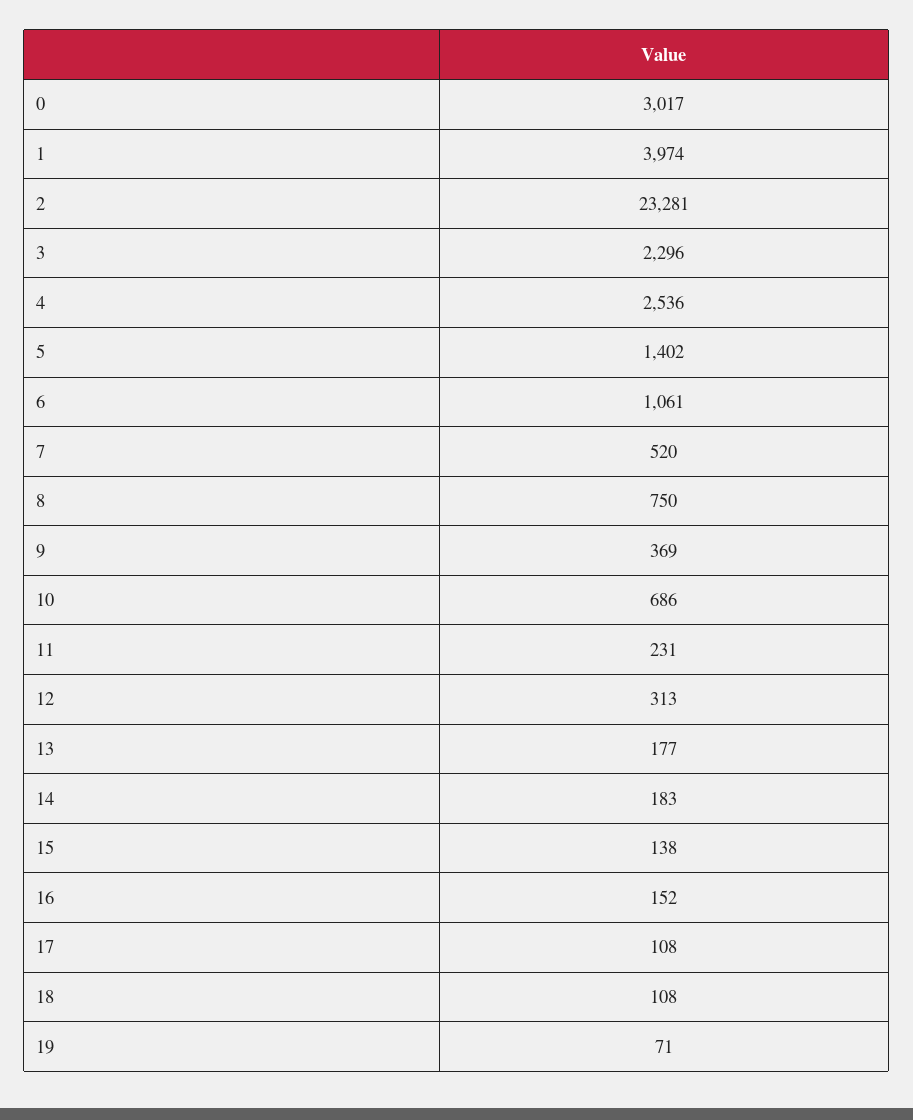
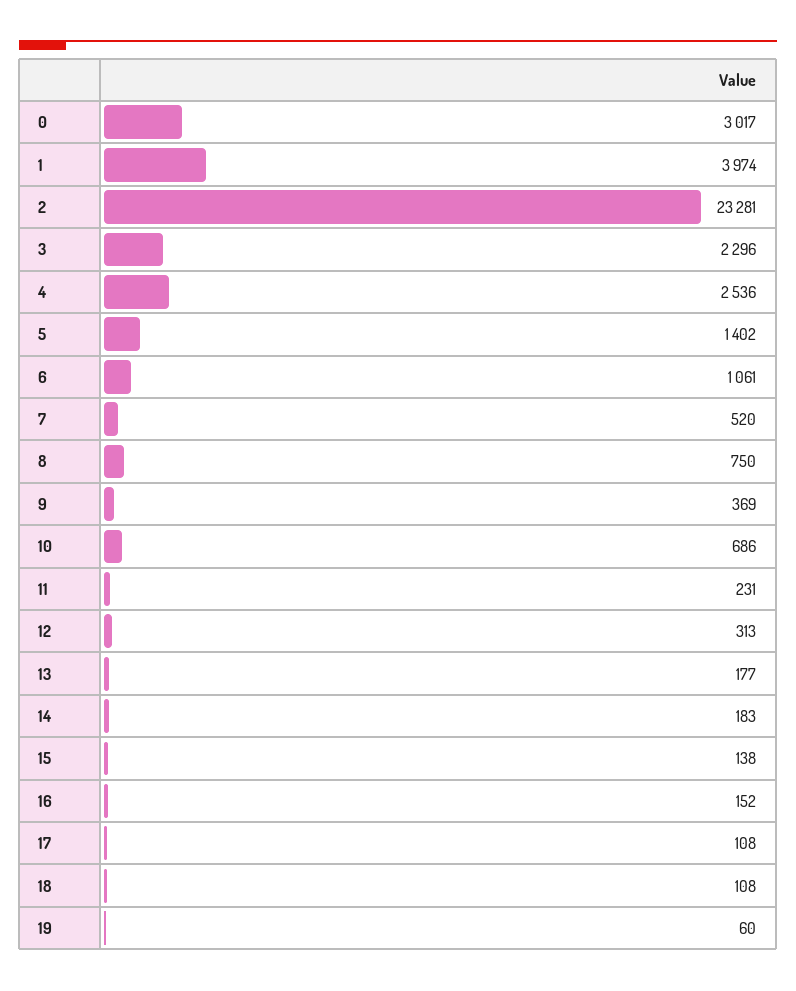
  {
    "0": 3017,
    "1": 3974,
    "2": 23281,
    "3": 2296,
    "4": 2536,
    "5": 1402,
    "6": 1061,
    "7": 520,
    "8": 750,
    "9": 369,
    "10": 686,
    "11": 231,
    "12": 313,
    "13": 177,
    "14": 183,
    "15": 138,
    "16": 152,
    "17": 108,
    "18": 108,
-   "19": 71
+   "19": 60
  }

